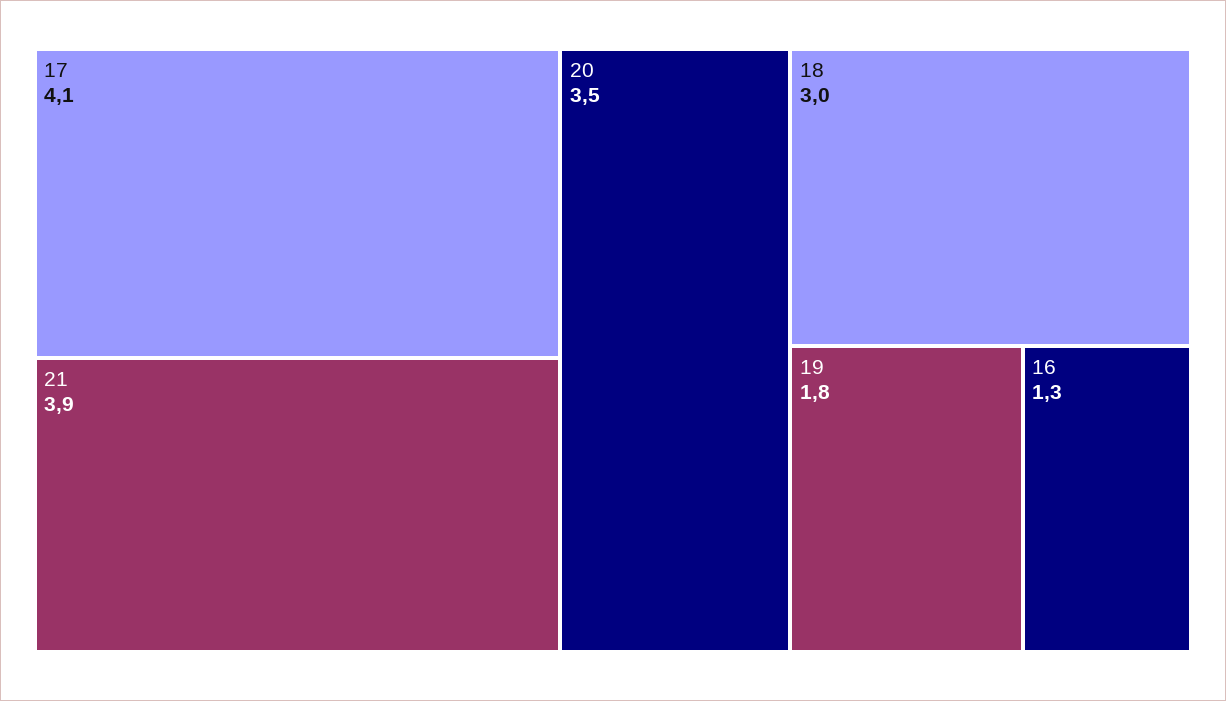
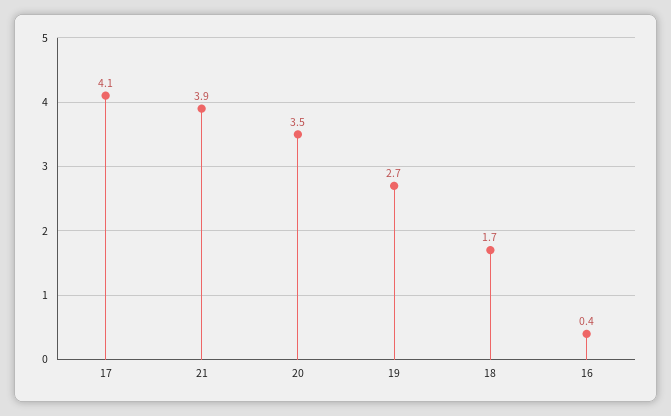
  {
    "17": 4.1,
    "21": 3.9,
    "20": 3.5,
-   "18": 3,
+   "18": 1.7,
-   "19": 1.8,
+   "19": 2.7,
-   "16": 1.3
+   "16": 0.4
  }

